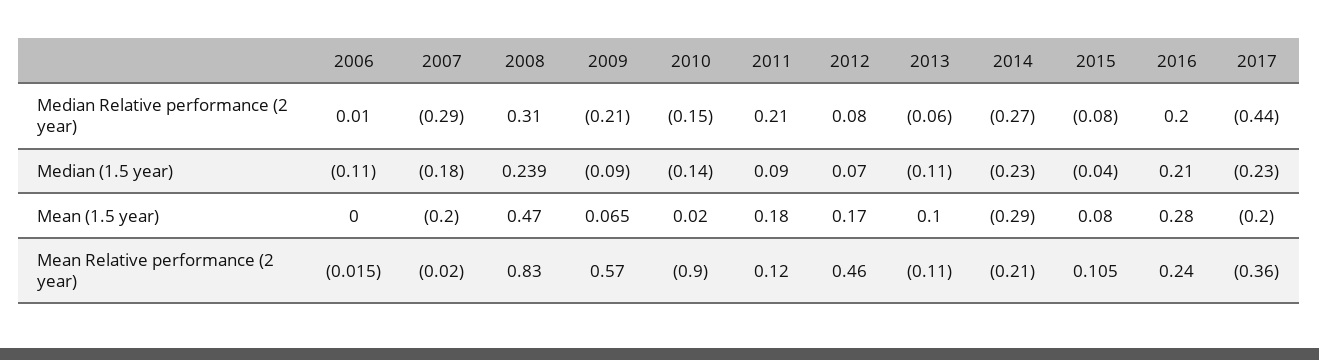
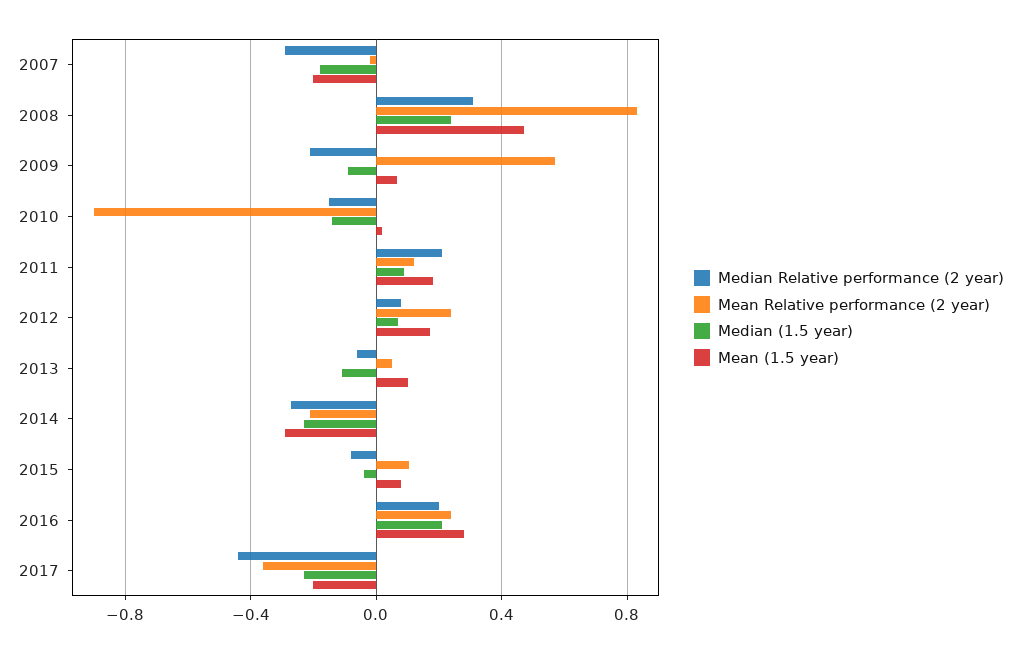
  {
    "Median Relative performance (2 year)": {
-     "2006": 0.01,
      "2007": -0.29,
      "2008": 0.31,
      "2009": -0.21,
      "2010": -0.15,
      "2011": 0.21,
      "2012": 0.08,
      "2013": -0.06,
      "2014": -0.27,
      "2015": -0.08,
      "2016": 0.2,
      "2017": -0.44
    },
    "Median (1.5 year)": {
-     "2006": -0.11,
      "2007": -0.18,
      "2008": 0.239,
      "2009": -0.09,
      "2010": -0.14,
      "2011": 0.09,
      "2012": 0.07,
      "2013": -0.11,
      "2014": -0.23,
      "2015": -0.04,
      "2016": 0.21,
      "2017": -0.23
    },
    "Mean (1.5 year)": {
-     "2006": 0,
      "2007": -0.2,
      "2008": 0.47,
      "2009": 0.065,
      "2010": 0.02,
      "2011": 0.18,
      "2012": 0.17,
      "2013": 0.1,
      "2014": -0.29,
      "2015": 0.08,
      "2016": 0.28,
      "2017": -0.2
    },
    "Mean Relative performance (2 year)": {
-     "2006": -0.015,
      "2007": -0.02,
      "2008": 0.83,
      "2009": 0.57,
      "2010": -0.9,
      "2011": 0.12,
-     "2012": 0.46,
+     "2012": 0.25,
-     "2013": -0.11,
+     "2013": 0.05,
      "2014": -0.21,
      "2015": 0.105,
      "2016": 0.24,
      "2017": -0.36
    }
  }

